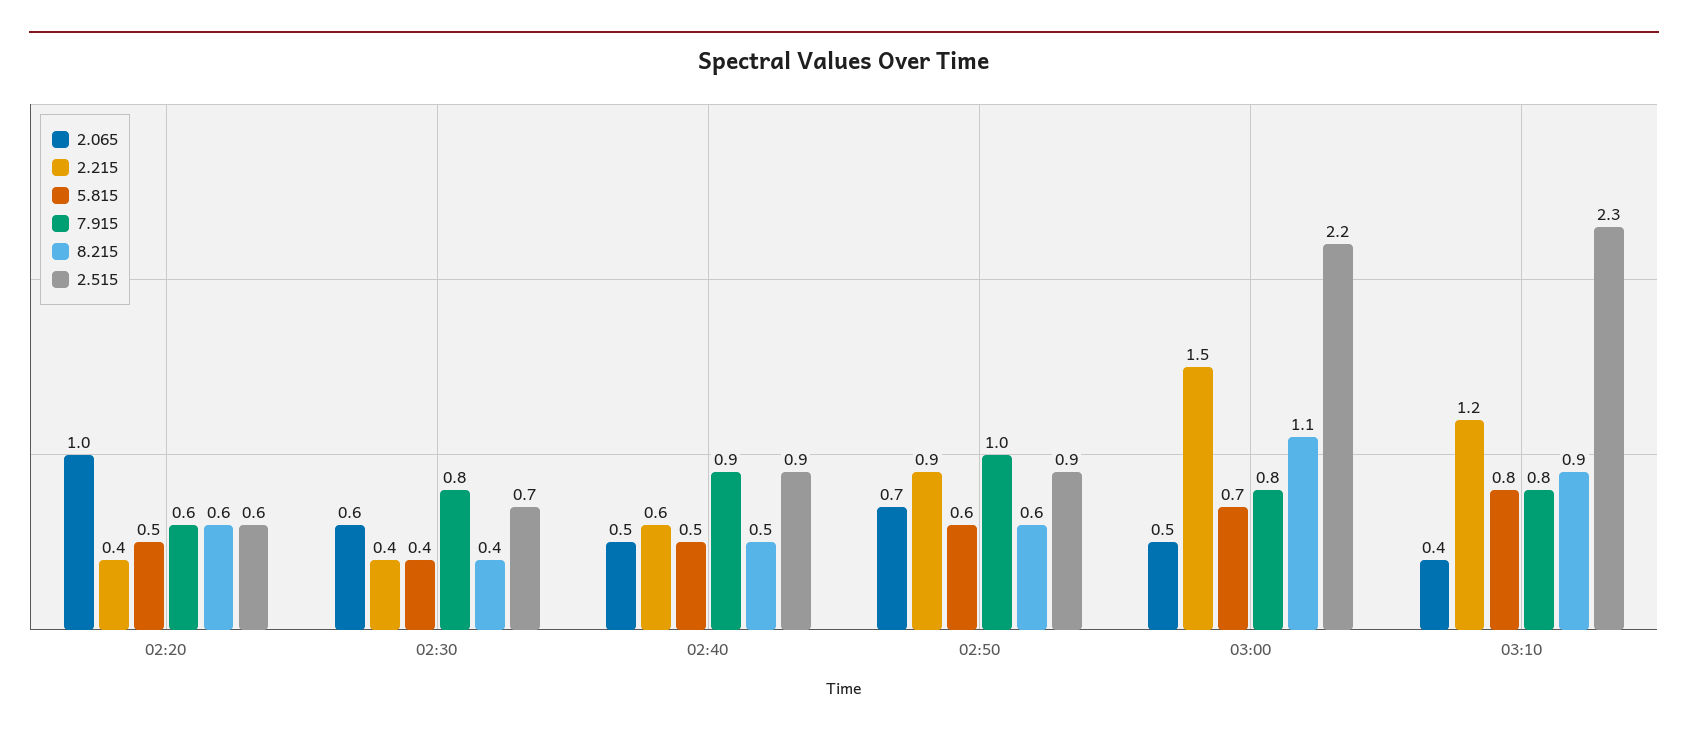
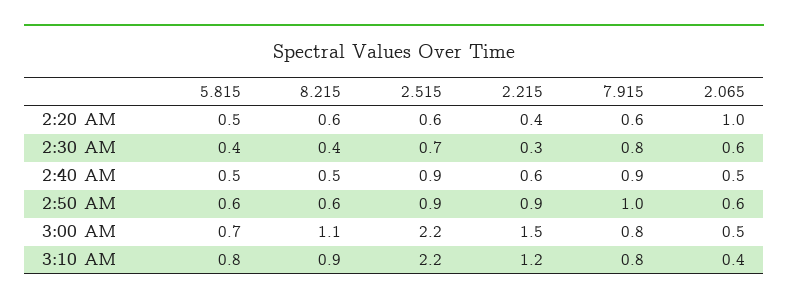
  {
    "2.065": {
      "02:20": 1,
      "02:30": 0.6,
      "02:40": 0.5,
-     "02:50": 0.7,
+     "02:50": 0.6,
      "03:00": 0.5,
      "03:10": 0.4
    },
    "2.215": {
      "02:20": 0.4,
-     "02:30": 0.4,
+     "02:30": 0.3,
      "02:40": 0.6,
      "02:50": 0.9,
      "03:00": 1.5,
      "03:10": 1.2
    },
    "5.815": {
      "02:20": 0.5,
      "02:30": 0.4,
      "02:40": 0.5,
      "02:50": 0.6,
      "03:00": 0.7,
      "03:10": 0.8
    },
    "7.915": {
      "02:20": 0.6,
      "02:30": 0.8,
      "02:40": 0.9,
      "02:50": 1,
      "03:00": 0.8,
      "03:10": 0.8
    },
    "8.215": {
      "02:20": 0.6,
      "02:30": 0.4,
      "02:40": 0.5,
      "02:50": 0.6,
      "03:00": 1.1,
      "03:10": 0.9
    },
    "2.515": {
      "02:20": 0.6,
      "02:30": 0.7,
      "02:40": 0.9,
      "02:50": 0.9,
      "03:00": 2.2,
-     "03:10": 2.3
+     "03:10": 2.2
    }
  }

